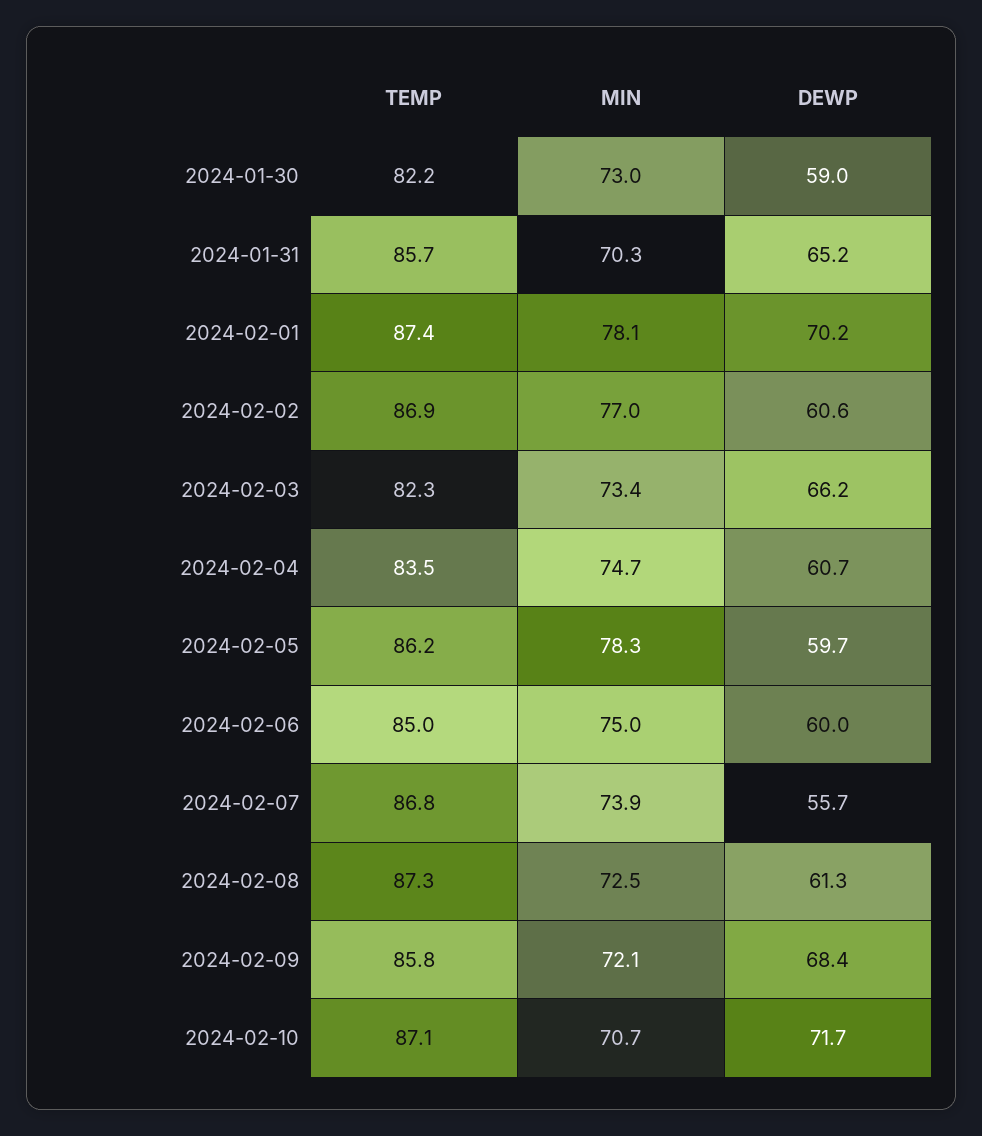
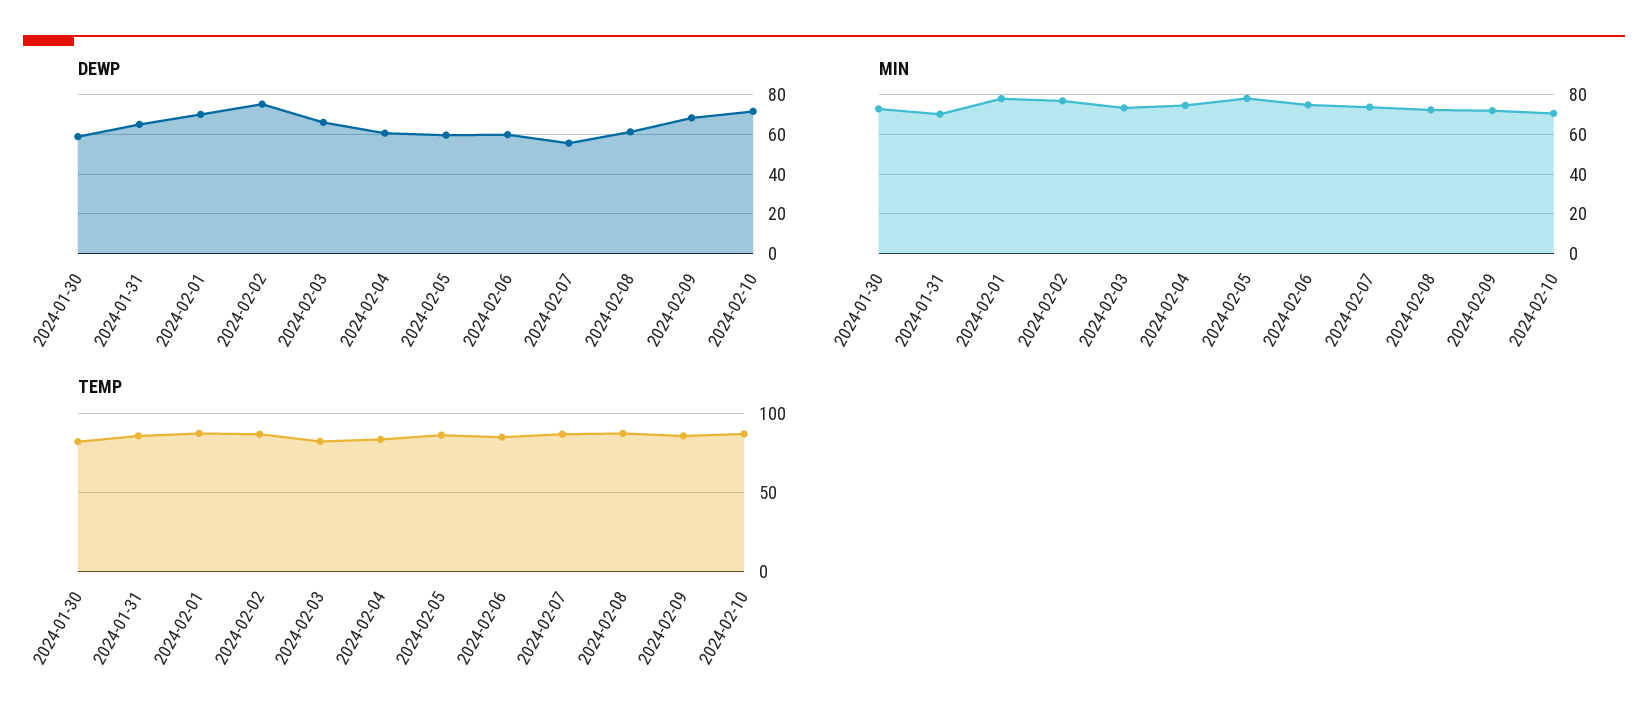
  {
    "TEMP": {
      "2024-01-30": 82.2,
      "2024-01-31": 85.7,
      "2024-02-01": 87.4,
      "2024-02-02": 86.9,
      "2024-02-03": 82.3,
      "2024-02-04": 83.5,
      "2024-02-05": 86.2,
      "2024-02-06": 85,
      "2024-02-07": 86.8,
      "2024-02-08": 87.3,
      "2024-02-09": 85.8,
      "2024-02-10": 87.1
    },
    "MIN": {
      "2024-01-30": 73,
      "2024-01-31": 70.3,
      "2024-02-01": 78.1,
      "2024-02-02": 77,
      "2024-02-03": 73.4,
      "2024-02-04": 74.7,
      "2024-02-05": 78.3,
      "2024-02-06": 75,
      "2024-02-07": 73.9,
      "2024-02-08": 72.5,
      "2024-02-09": 72.1,
      "2024-02-10": 70.7
    },
    "DEWP": {
      "2024-01-30": 59,
      "2024-01-31": 65.2,
      "2024-02-01": 70.2,
-     "2024-02-02": 60.6,
+     "2024-02-02": 75,
      "2024-02-03": 66.2,
      "2024-02-04": 60.7,
      "2024-02-05": 59.7,
      "2024-02-06": 60,
      "2024-02-07": 55.7,
      "2024-02-08": 61.3,
      "2024-02-09": 68.4,
      "2024-02-10": 71.7
    }
  }

